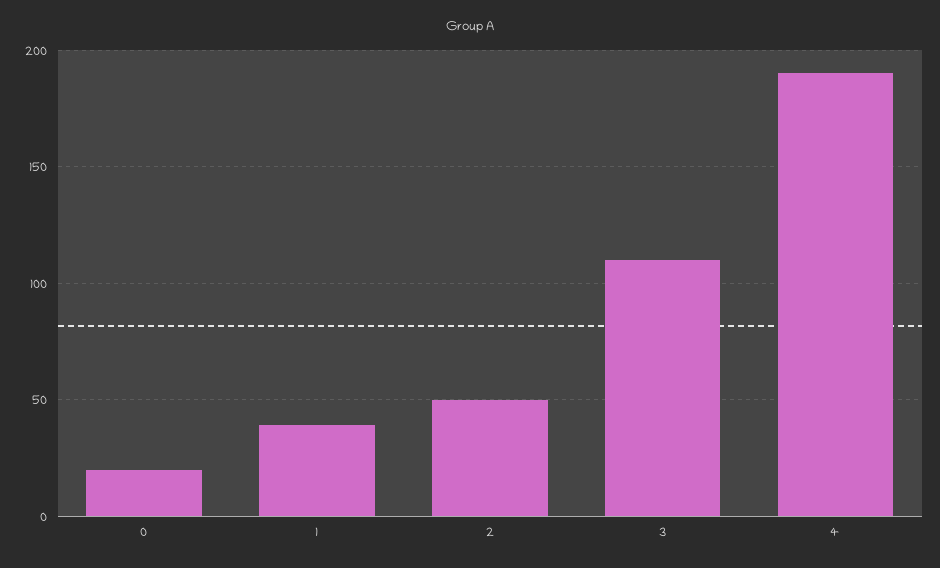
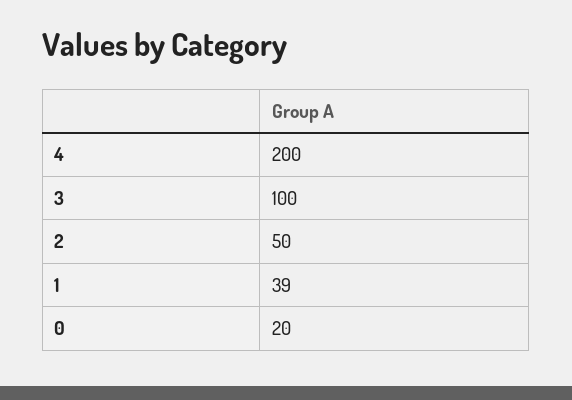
  {
    "0": 20,
    "1": 39,
    "2": 50,
-   "3": 110,
+   "3": 100,
-   "4": 190
+   "4": 200
  }

